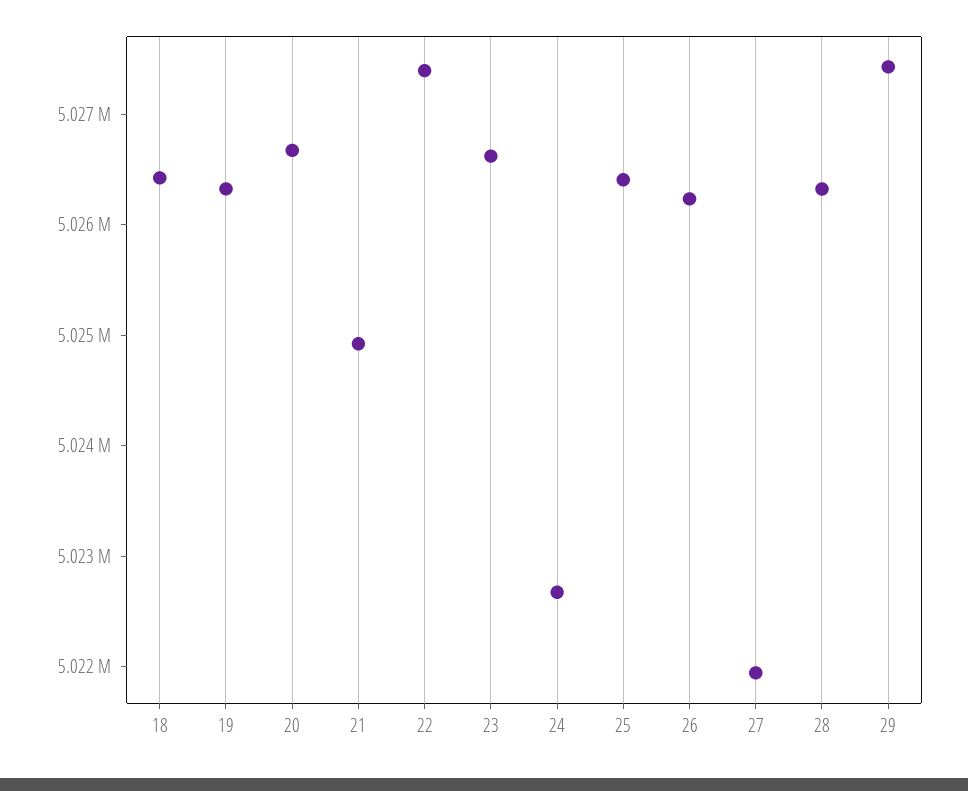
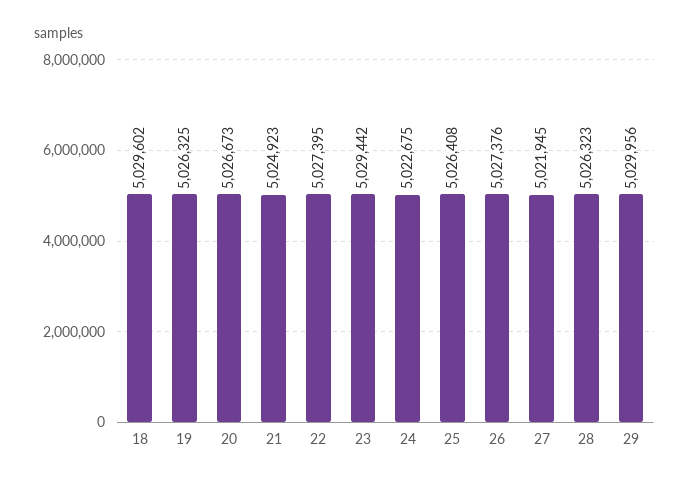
  {
-   "18": 5026400,
+   "18": 5029602,
    "19": 5026325,
    "20": 5026673,
    "21": 5024923,
    "22": 5027395,
-   "23": 5026600,
+   "23": 5029442,
    "24": 5022675,
    "25": 5026408,
-   "26": 5026200,
+   "26": 5027376,
    "27": 5021945,
    "28": 5026323,
-   "29": 5027400
+   "29": 5029956
  }

